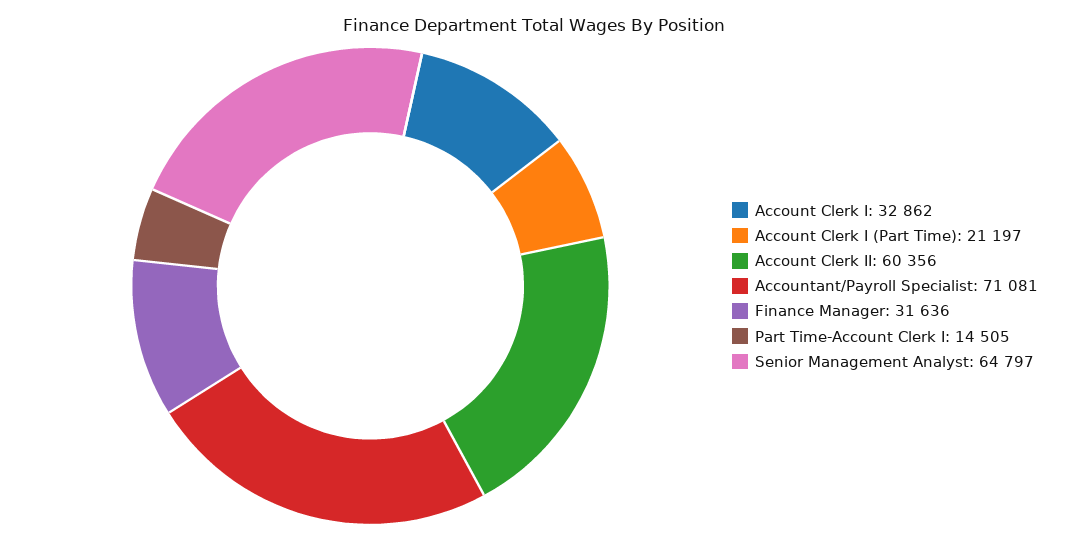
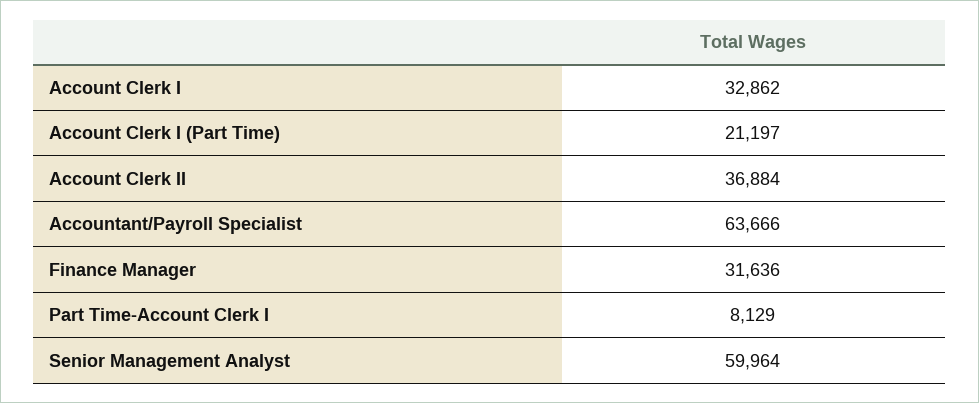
  {
    "Account Clerk I": 32862,
    "Account Clerk I (Part Time)": 21197,
-   "Account Clerk II": 60356,
+   "Account Clerk II": 36884,
-   "Accountant/Payroll Specialist": 71081,
+   "Accountant/Payroll Specialist": 63666,
    "Finance Manager": 31636,
-   "Part Time-Account Clerk I": 14505,
+   "Part Time-Account Clerk I": 8129,
-   "Senior Management Analyst": 64797
+   "Senior Management Analyst": 59964
  }

